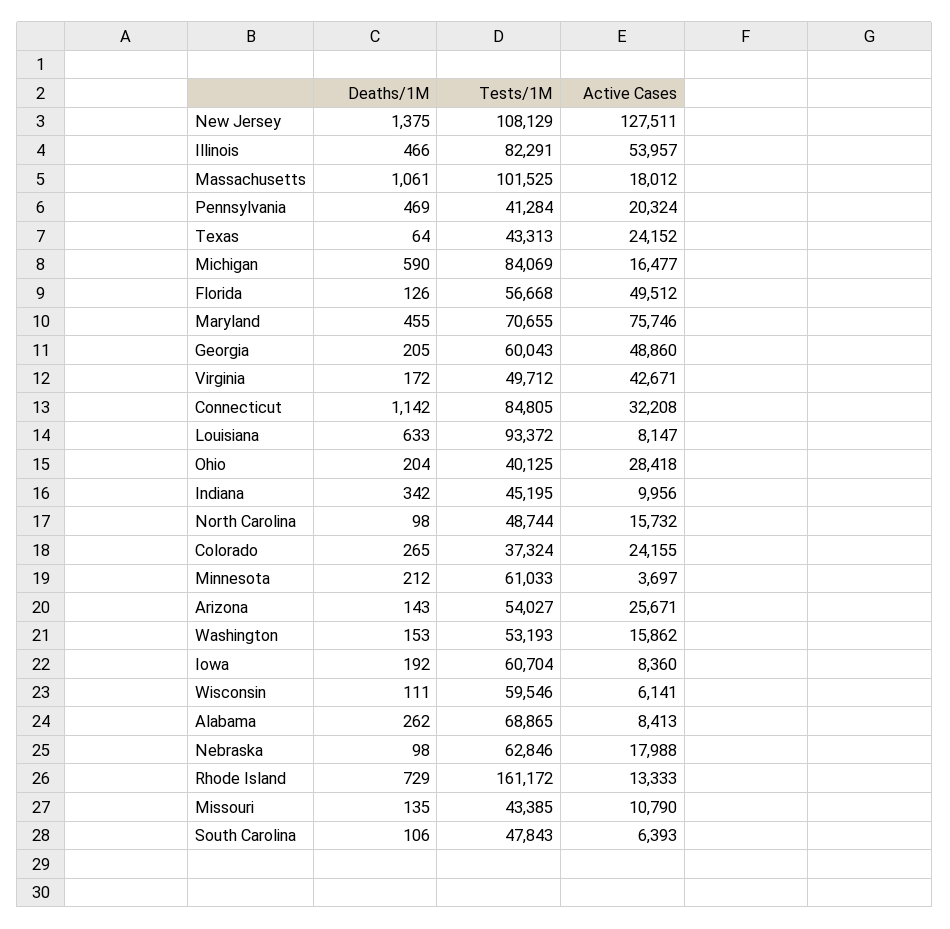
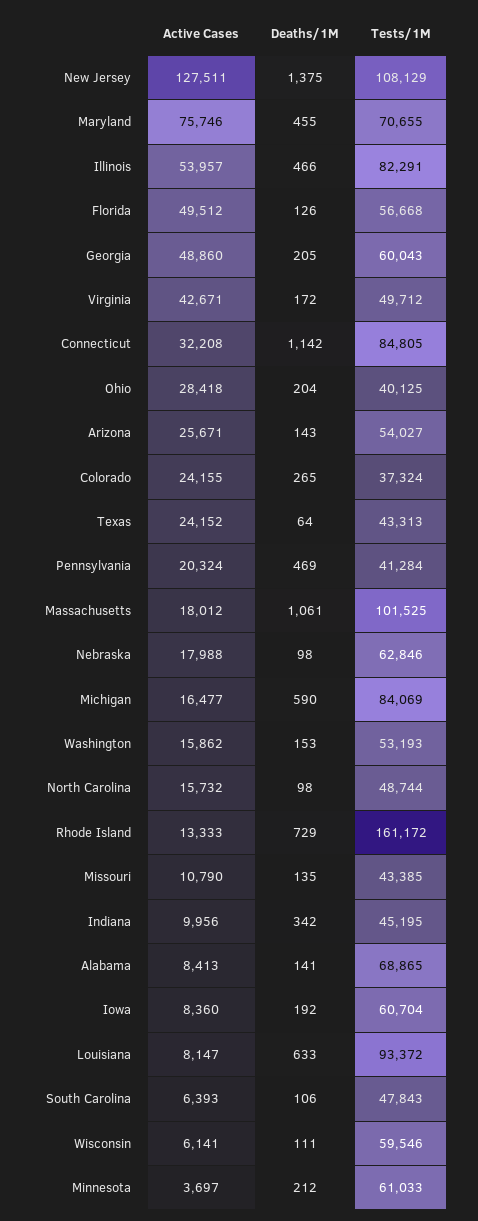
  {
    "Deaths/1M": {
      "New Jersey": 1375,
      "Illinois": 466,
      "Massachusetts": 1061,
      "Pennsylvania": 469,
      "Texas": 64,
      "Michigan": 590,
      "Florida": 126,
      "Maryland": 455,
      "Georgia": 205,
      "Virginia": 172,
      "Connecticut": 1142,
      "Louisiana": 633,
      "Ohio": 204,
      "Indiana": 342,
      "North Carolina": 98,
      "Colorado": 265,
      "Minnesota": 212,
      "Arizona": 143,
      "Washington": 153,
      "Iowa": 192,
      "Wisconsin": 111,
-     "Alabama": 262,
+     "Alabama": 141,
      "Nebraska": 98,
      "Rhode Island": 729,
      "Missouri": 135,
      "South Carolina": 106
    },
    "Tests/1M": {
      "New Jersey": 108129,
      "Illinois": 82291,
      "Massachusetts": 101525,
      "Pennsylvania": 41284,
      "Texas": 43313,
      "Michigan": 84069,
      "Florida": 56668,
      "Maryland": 70655,
      "Georgia": 60043,
      "Virginia": 49712,
      "Connecticut": 84805,
      "Louisiana": 93372,
      "Ohio": 40125,
      "Indiana": 45195,
      "North Carolina": 48744,
      "Colorado": 37324,
      "Minnesota": 61033,
      "Arizona": 54027,
      "Washington": 53193,
      "Iowa": 60704,
      "Wisconsin": 59546,
      "Alabama": 68865,
      "Nebraska": 62846,
      "Rhode Island": 161172,
      "Missouri": 43385,
      "South Carolina": 47843
    },
    "Active Cases": {
      "New Jersey": 127511,
      "Illinois": 53957,
      "Massachusetts": 18012,
      "Pennsylvania": 20324,
      "Texas": 24152,
      "Michigan": 16477,
      "Florida": 49512,
      "Maryland": 75746,
      "Georgia": 48860,
      "Virginia": 42671,
      "Connecticut": 32208,
      "Louisiana": 8147,
      "Ohio": 28418,
      "Indiana": 9956,
      "North Carolina": 15732,
      "Colorado": 24155,
      "Minnesota": 3697,
      "Arizona": 25671,
      "Washington": 15862,
      "Iowa": 8360,
      "Wisconsin": 6141,
      "Alabama": 8413,
      "Nebraska": 17988,
      "Rhode Island": 13333,
      "Missouri": 10790,
      "South Carolina": 6393
    }
  }

